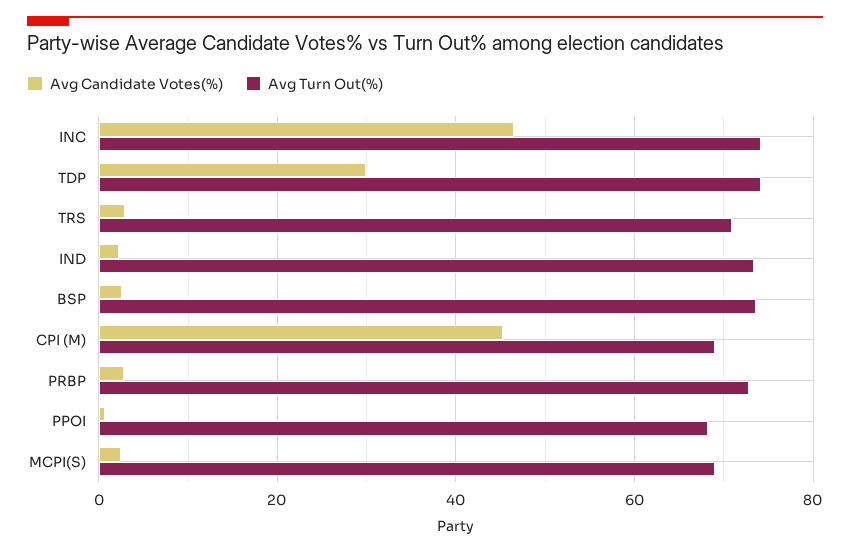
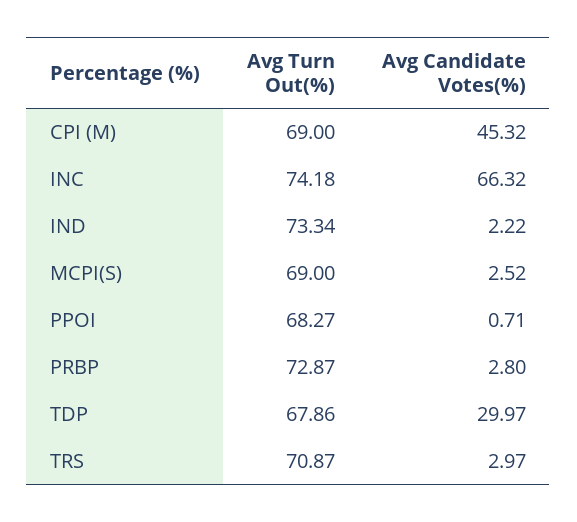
  {
    "Avg Candidate Votes(%)": {
-     "INC": 46,
+     "INC": 66.32,
      "TDP": 29.97,
      "TRS": 2.97,
      "IND": 2.22,
-     "BSP": 2,
      "CPI (M)": 45.32,
      "PRBP": 2.8,
      "PPOI": 0.71,
      "MCPI(S)": 2.52
    },
    "Avg Turn Out(%)": {
      "INC": 74.18,
-     "TDP": 74,
+     "TDP": 67.86,
      "TRS": 70.87,
      "IND": 73.34,
-     "BSP": 74,
      "CPI (M)": 69,
      "PRBP": 72.87,
      "PPOI": 68.27,
      "MCPI(S)": 69
    }
  }

